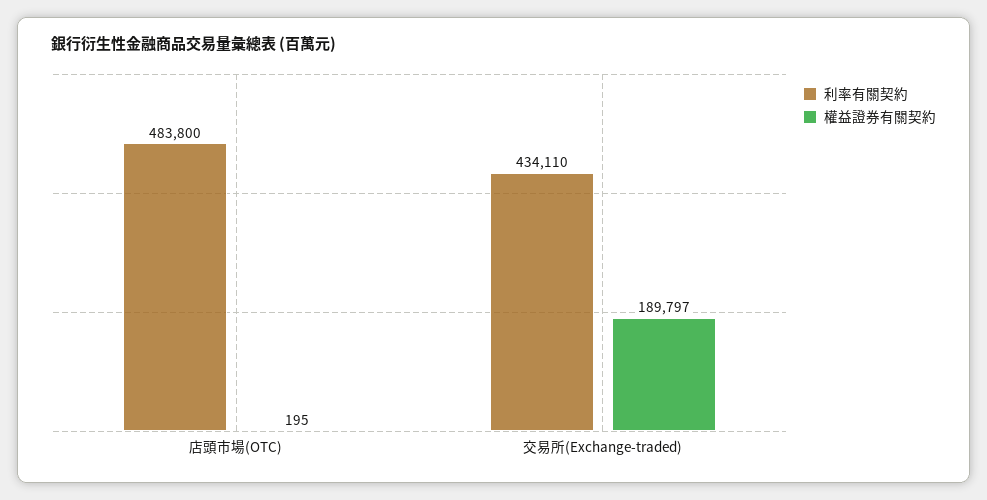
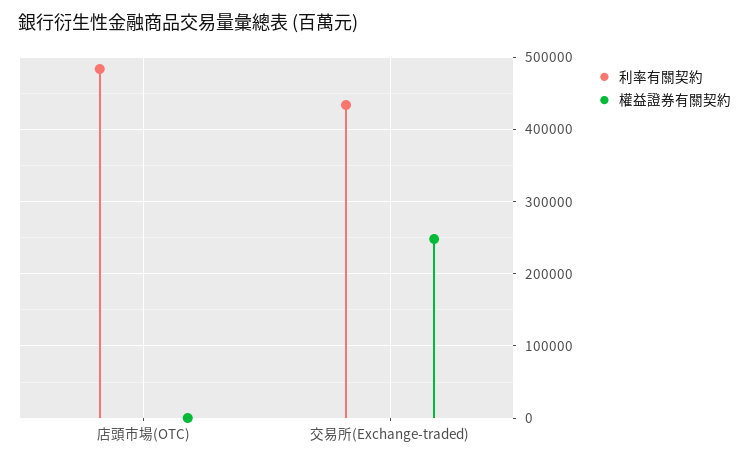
  {
    "利率有關契約": {
      "店頭市場(OTC)": 483800,
      "交易所(Exchange-traded)": 434110
    },
    "權益證券有關契約": {
      "店頭市場(OTC)": 195,
-     "交易所(Exchange-traded)": 189797
+     "交易所(Exchange-traded)": 250000
    }
  }

